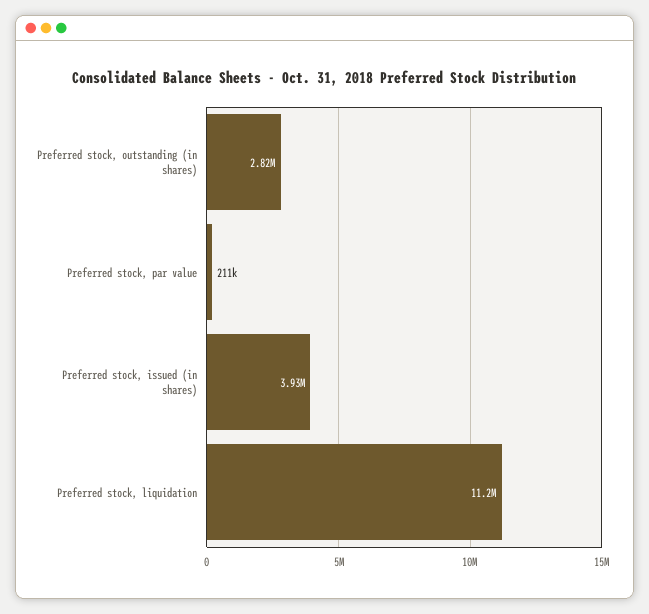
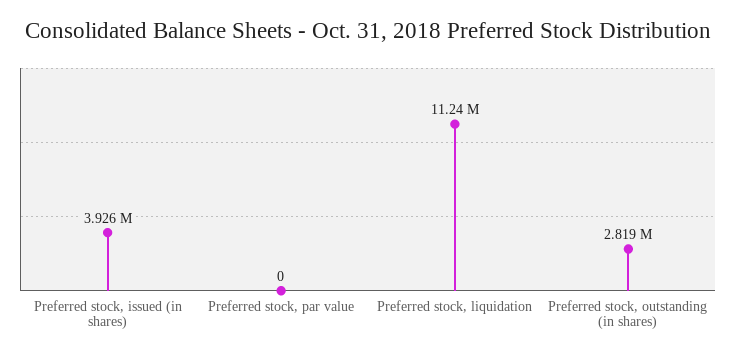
  {
    "Preferred stock, outstanding (in shares)": 2819000,
-   "Preferred stock, par value": 211000,
+   "Preferred stock, par value": 0,
    "Preferred stock, issued (in shares)": 3926000,
    "Preferred stock, liquidation": 11240000
  }

